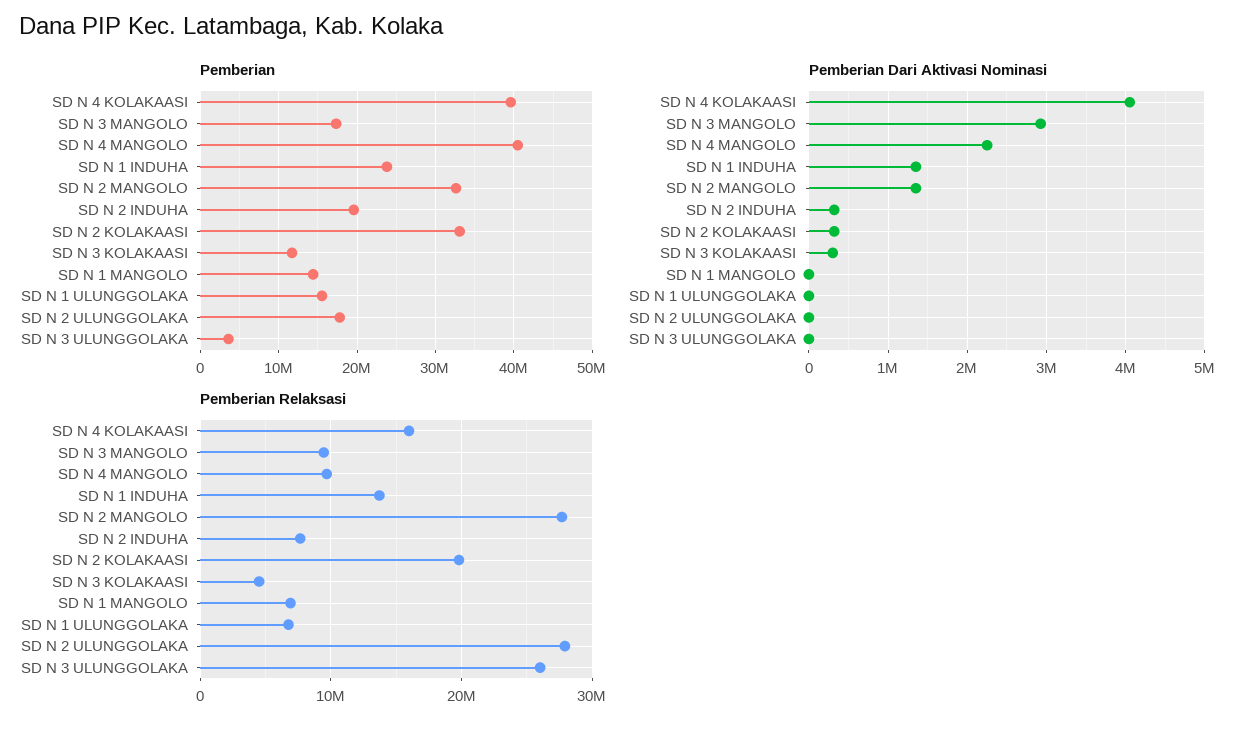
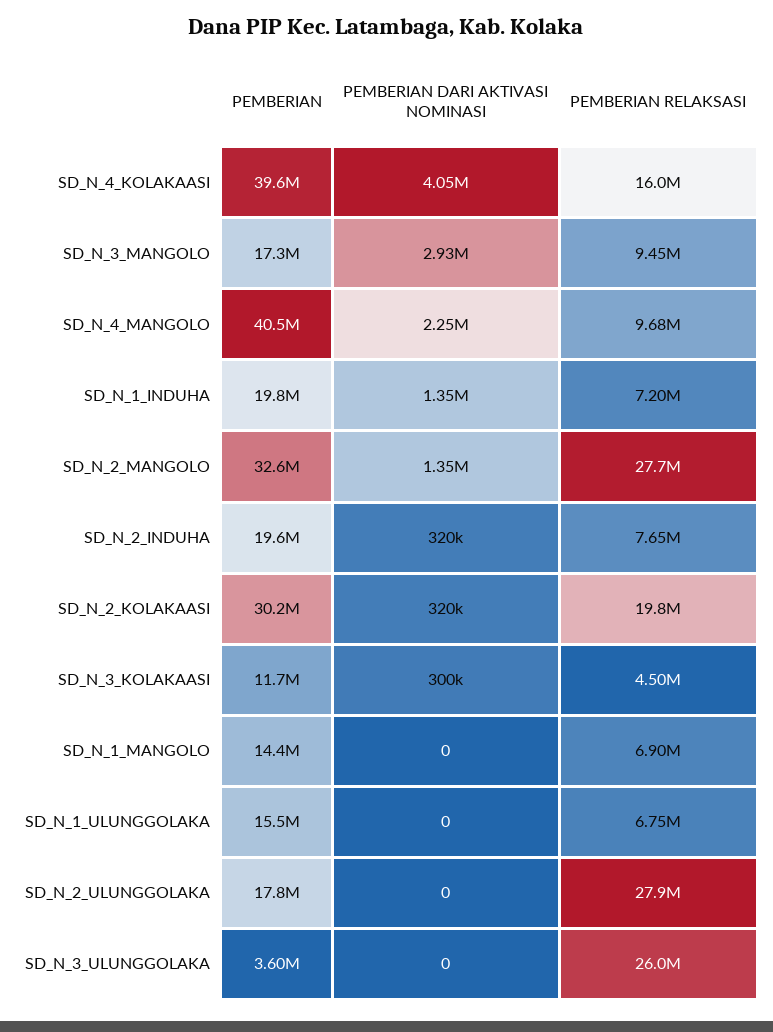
  {
    "Pemberian": {
      "SD N 4 KOLAKAASI": 39600000,
      "SD N 3 MANGOLO": 17300000,
      "SD N 4 MANGOLO": 40500000,
-     "SD N 1 INDUHA": 24000000,
+     "SD N 1 INDUHA": 19800000,
      "SD N 2 MANGOLO": 32600000,
      "SD N 2 INDUHA": 19600000,
-     "SD N 2 KOLAKAASI": 33000000,
+     "SD N 2 KOLAKAASI": 30200000,
      "SD N 3 KOLAKAASI": 11700000,
      "SD N 1 MANGOLO": 14400000,
      "SD N 1 ULUNGGOLAKA": 15500000,
      "SD N 2 ULUNGGOLAKA": 17800000,
      "SD N 3 ULUNGGOLAKA": 3600000
    },
    "Pemberian Dari Aktivasi Nominasi": {
      "SD N 4 KOLAKAASI": 4050000,
      "SD N 3 MANGOLO": 2930000,
      "SD N 4 MANGOLO": 2250000,
      "SD N 1 INDUHA": 1350000,
      "SD N 2 MANGOLO": 1350000,
      "SD N 2 INDUHA": 320000,
      "SD N 2 KOLAKAASI": 320000,
      "SD N 3 KOLAKAASI": 300000,
      "SD N 1 MANGOLO": 0,
      "SD N 1 ULUNGGOLAKA": 0,
      "SD N 2 ULUNGGOLAKA": 0,
      "SD N 3 ULUNGGOLAKA": 0
    },
    "Pemberian Relaksasi": {
      "SD N 4 KOLAKAASI": 16000000,
      "SD N 3 MANGOLO": 9450000,
      "SD N 4 MANGOLO": 9680000,
-     "SD N 1 INDUHA": 14000000,
+     "SD N 1 INDUHA": 7200000,
      "SD N 2 MANGOLO": 27700000,
      "SD N 2 INDUHA": 7650000,
      "SD N 2 KOLAKAASI": 19800000,
      "SD N 3 KOLAKAASI": 4500000,
      "SD N 1 MANGOLO": 6900000,
      "SD N 1 ULUNGGOLAKA": 6750000,
      "SD N 2 ULUNGGOLAKA": 27900000,
      "SD N 3 ULUNGGOLAKA": 26000000
    }
  }

